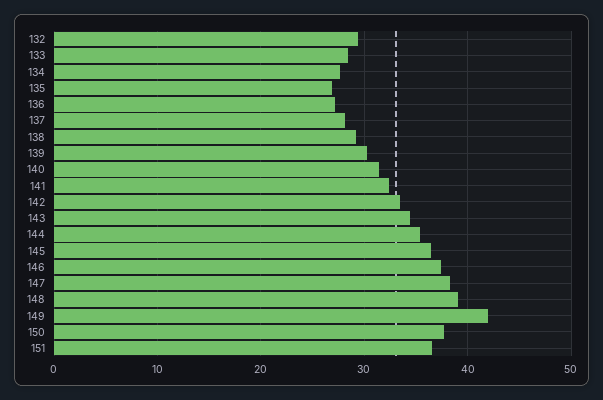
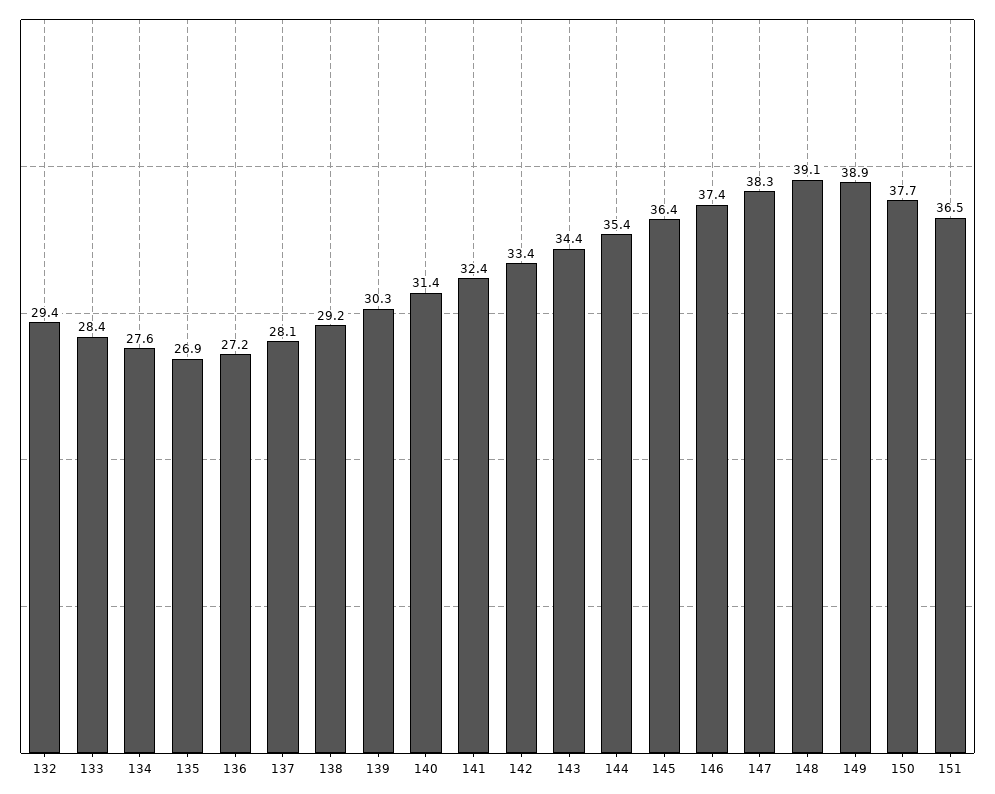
  {
    "132": 29.4,
    "133": 28.4,
    "134": 27.6,
    "135": 26.9,
    "136": 27.2,
    "137": 28.1,
    "138": 29.2,
    "139": 30.3,
    "140": 31.4,
    "141": 32.4,
    "142": 33.4,
    "143": 34.4,
    "144": 35.4,
    "145": 36.4,
    "146": 37.4,
    "147": 38.3,
    "148": 39.1,
-   "149": 42,
+   "149": 38.9,
    "150": 37.7,
    "151": 36.5
  }

